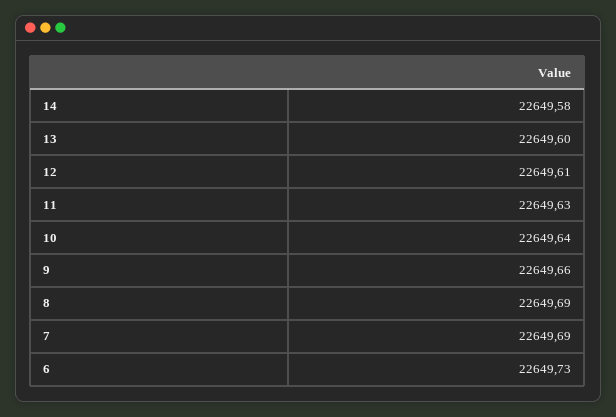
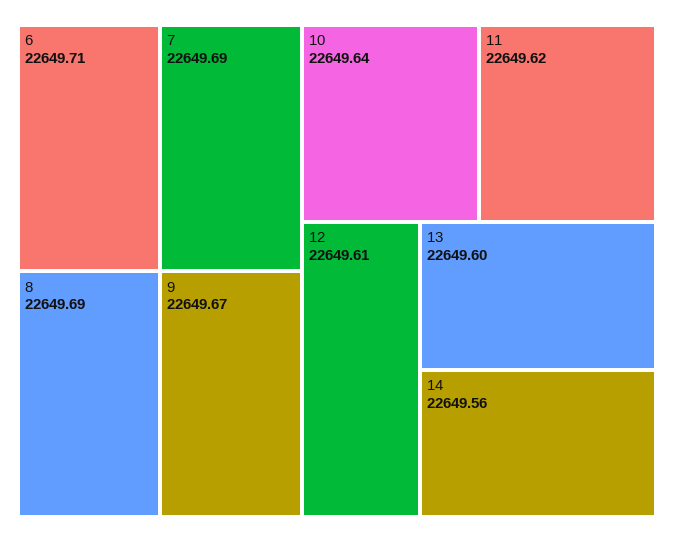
  {
-   "14": 22649.58,
+   "14": 22649.56,
    "13": 22649.6,
    "12": 22649.61,
-   "11": 22649.63,
+   "11": 22649.62,
    "10": 22649.64,
-   "9": 22649.66,
+   "9": 22649.67,
    "8": 22649.69,
    "7": 22649.69,
-   "6": 22649.73
+   "6": 22649.71
  }

